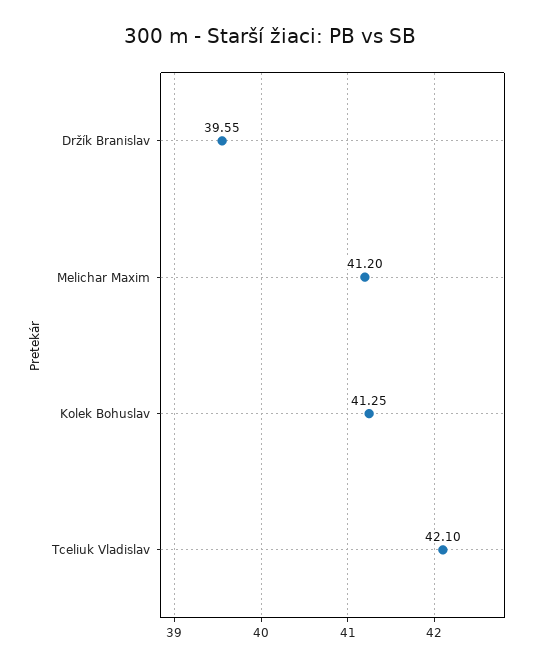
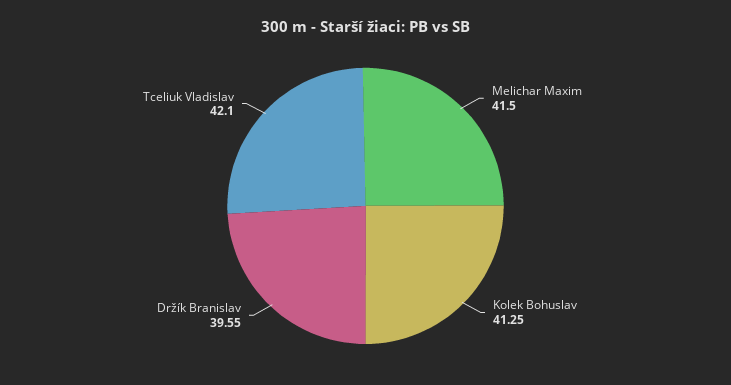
  {
    "Držík Branislav": 39.55,
-   "Melichar Maxim": 41.2,
+   "Melichar Maxim": 41.5,
    "Kolek Bohuslav": 41.25,
    "Tceliuk Vladislav": 42.1
  }

